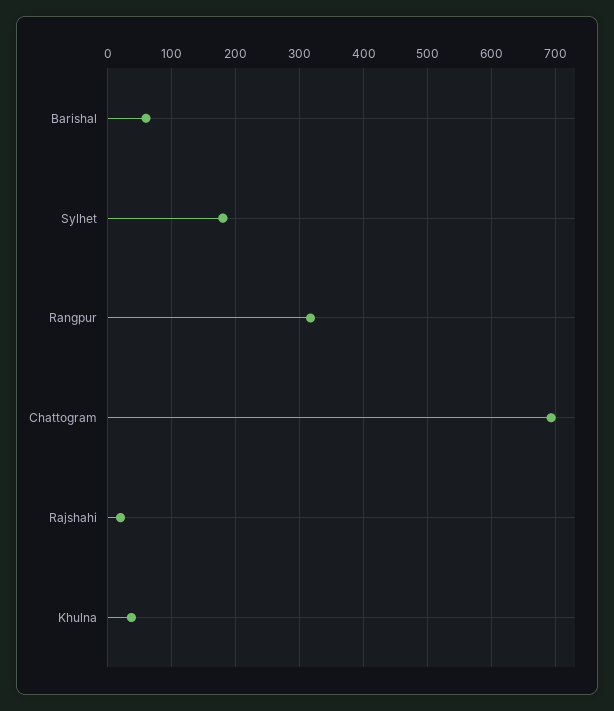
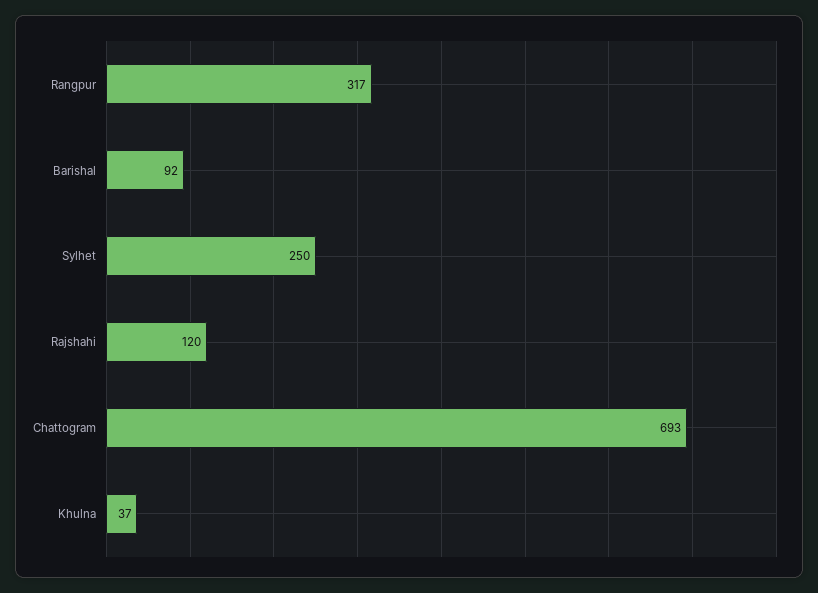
  {
-   "Barishal": 60,
+   "Barishal": 92,
-   "Sylhet": 180,
+   "Sylhet": 250,
    "Rangpur": 317,
    "Chattogram": 693,
-   "Rajshahi": 20,
+   "Rajshahi": 120,
    "Khulna": 37
  }

